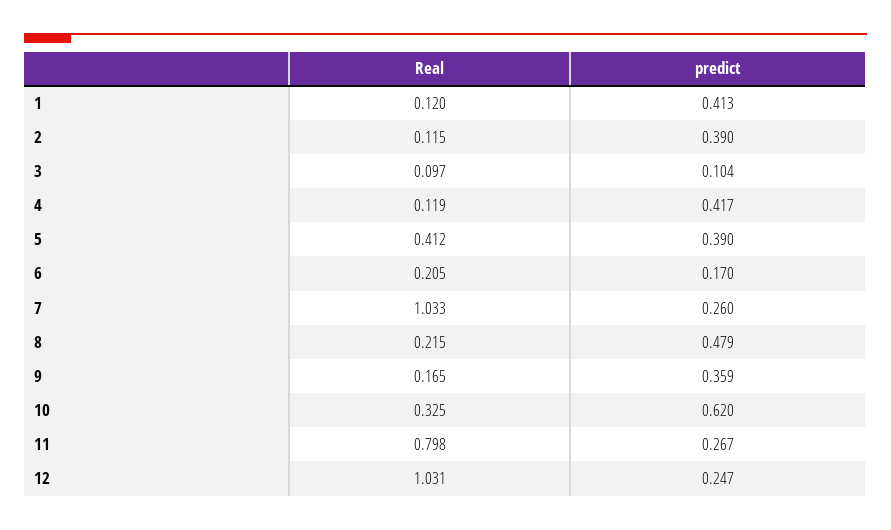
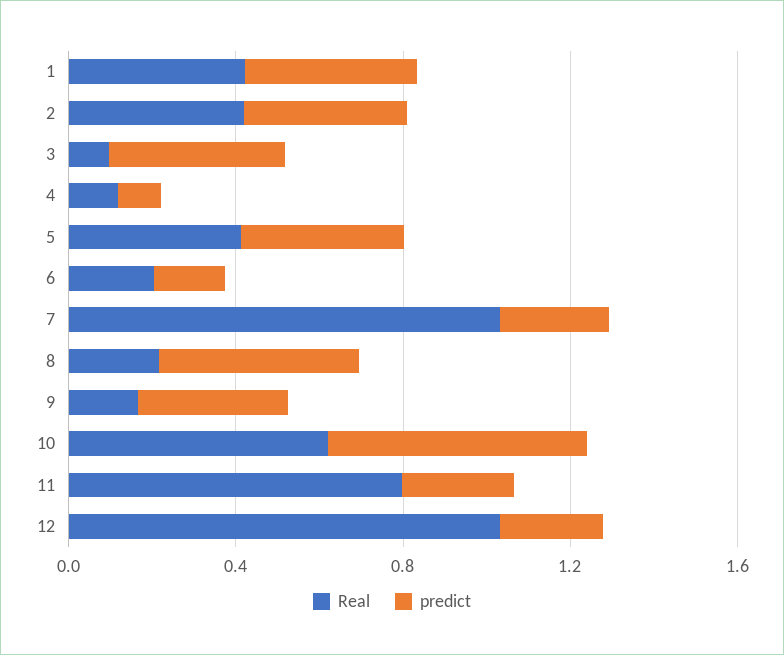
  {
    "Real": {
-     "1": 0.12,
+     "1": 0.4,
-     "2": 0.115,
+     "2": 0.4,
      "3": 0.097,
      "4": 0.119,
      "5": 0.412,
      "6": 0.205,
      "7": 1.033,
      "8": 0.215,
      "9": 0.165,
-     "10": 0.325,
+     "10": 0.6,
      "11": 0.798,
      "12": 1.031
    },
    "predict": {
      "1": 0.413,
      "2": 0.39,
-     "3": 0.104,
+     "3": 0.4,
-     "4": 0.417,
+     "4": 0.1,
      "5": 0.39,
      "6": 0.17,
      "7": 0.26,
      "8": 0.479,
      "9": 0.359,
      "10": 0.62,
      "11": 0.267,
      "12": 0.247
    }
  }

